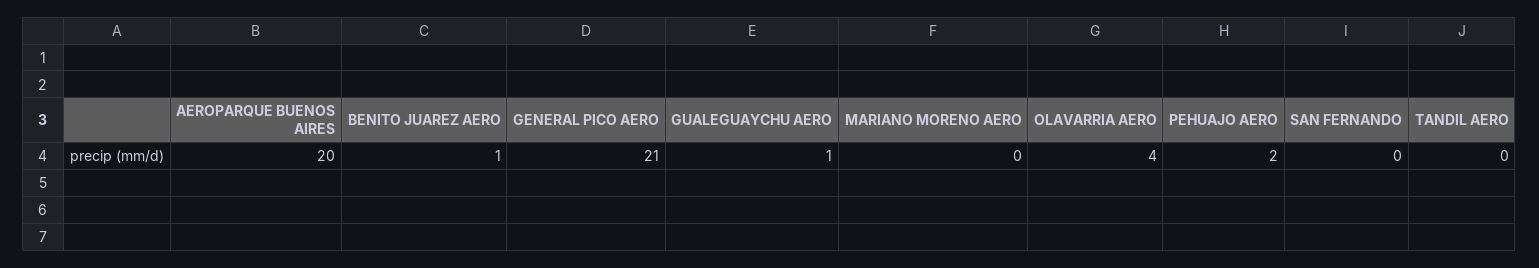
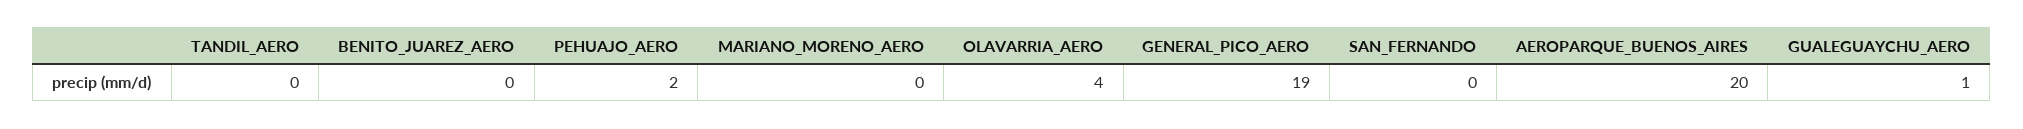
  {
    "AEROPARQUE BUENOS AIRES": 20,
-   "BENITO JUAREZ AERO": 1,
+   "BENITO JUAREZ AERO": 0,
-   "GENERAL PICO AERO": 21,
+   "GENERAL PICO AERO": 19,
    "GUALEGUAYCHU AERO": 1,
    "MARIANO MORENO AERO": 0,
    "OLAVARRIA AERO": 4,
    "PEHUAJO AERO": 2,
    "SAN FERNANDO": 0,
    "TANDIL AERO": 0
  }

